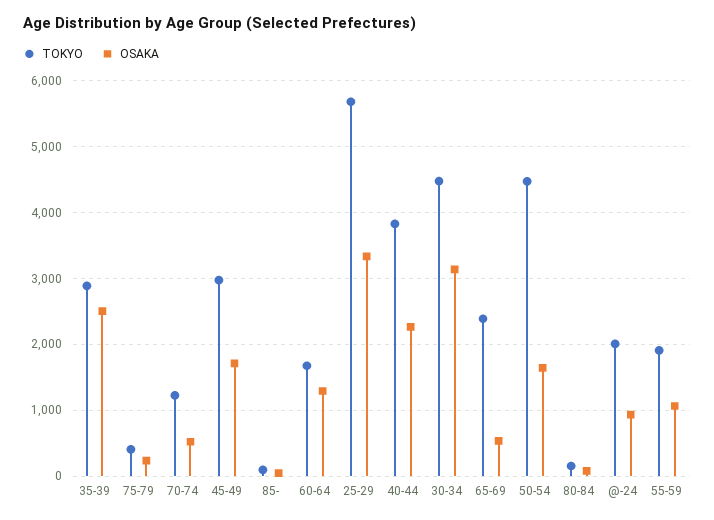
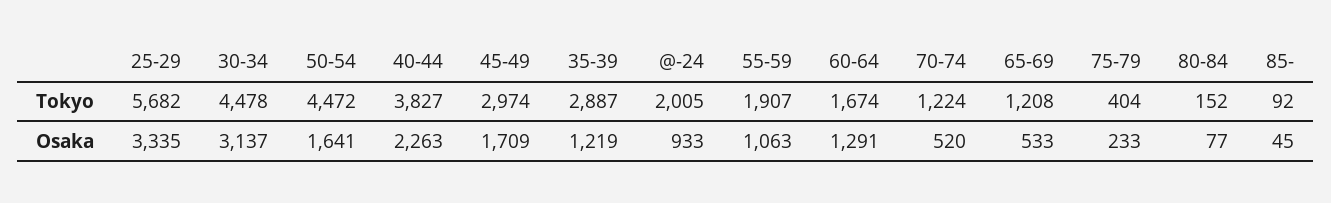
  {
    "TOKYO": {
      "35-39": 2887,
      "75-79": 404,
      "70-74": 1224,
      "45-49": 2974,
      "85-": 92,
      "60-64": 1674,
      "25-29": 5682,
      "40-44": 3827,
      "30-34": 4478,
-     "65-69": 2400,
+     "65-69": 1208,
      "50-54": 4472,
      "80-84": 152,
      "@-24": 2005,
      "55-59": 1907
    },
    "OSAKA": {
-     "35-39": 2500,
+     "35-39": 1219,
      "75-79": 233,
      "70-74": 520,
      "45-49": 1709,
      "85-": 45,
      "60-64": 1291,
      "25-29": 3335,
      "40-44": 2263,
      "30-34": 3137,
      "65-69": 533,
      "50-54": 1641,
      "80-84": 77,
      "@-24": 933,
      "55-59": 1063
    }
  }

